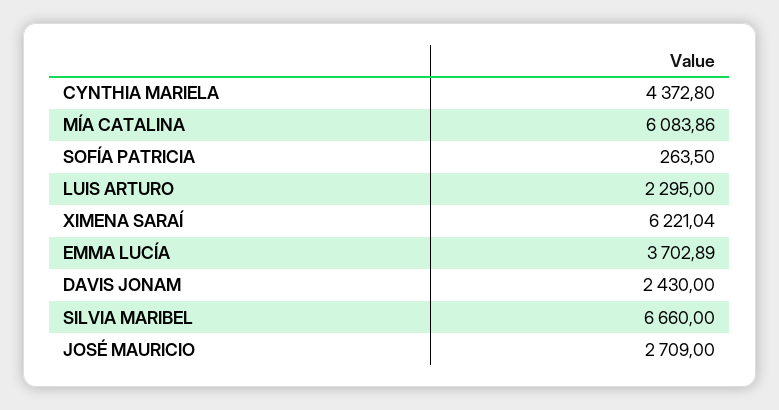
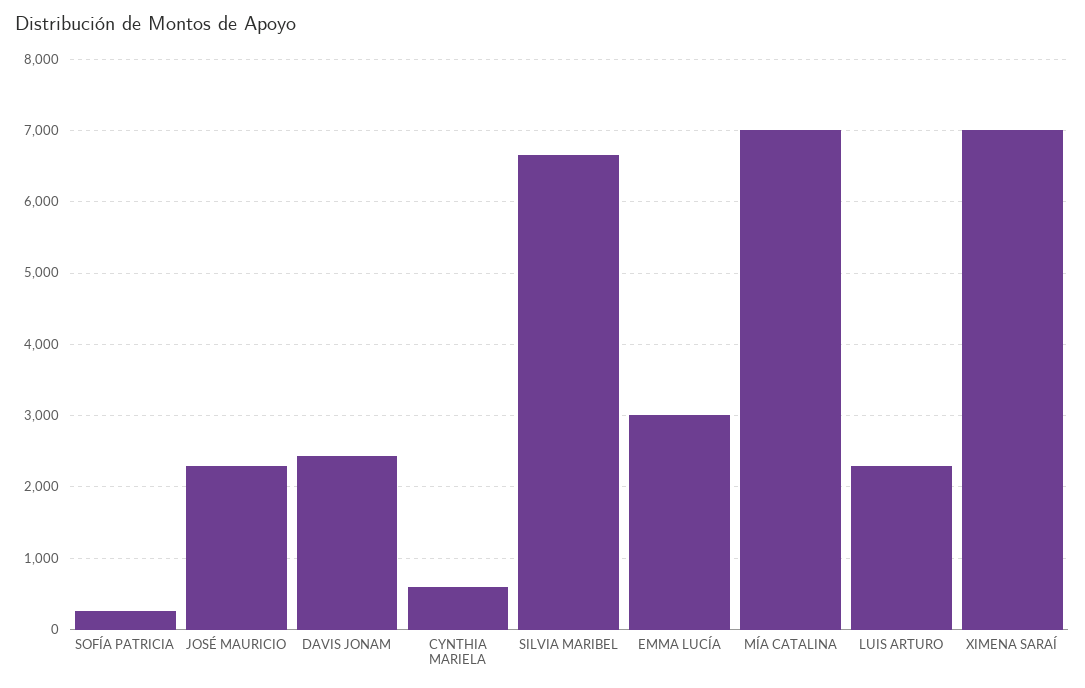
  {
-   "CYNTHIA MARIELA": 4372.8,
+   "CYNTHIA MARIELA": 600,
-   "MÍA CATALINA": 6083.86,
+   "MÍA CATALINA": 7000,
    "SOFÍA PATRICIA": 263.5,
    "LUIS ARTURO": 2295,
-   "XIMENA SARAÍ": 6221.04,
+   "XIMENA SARAÍ": 7000,
-   "EMMA LUCÍA": 3702.89,
+   "EMMA LUCÍA": 3000,
    "DAVIS JONAM": 2430,
    "SILVIA MARIBEL": 6660,
-   "JOSÉ MAURICIO": 2709
+   "JOSÉ MAURICIO": 2300
  }

